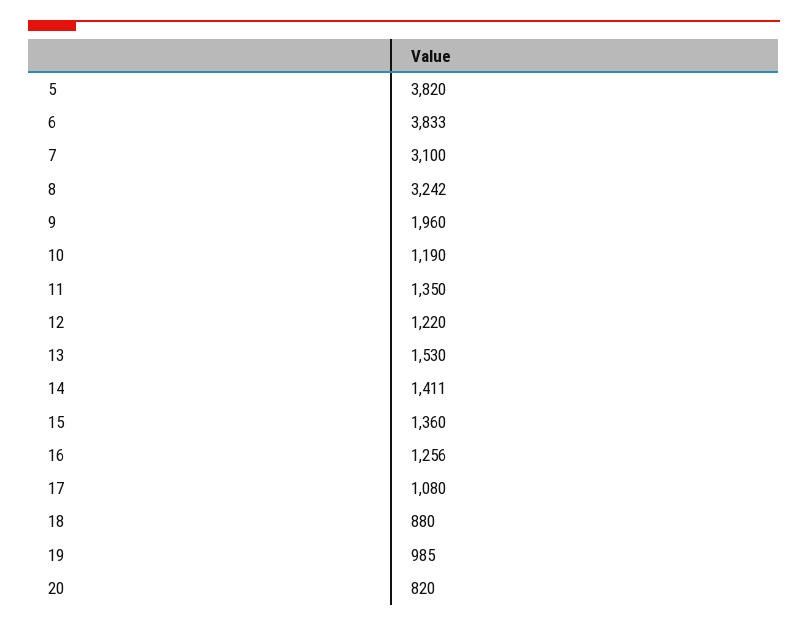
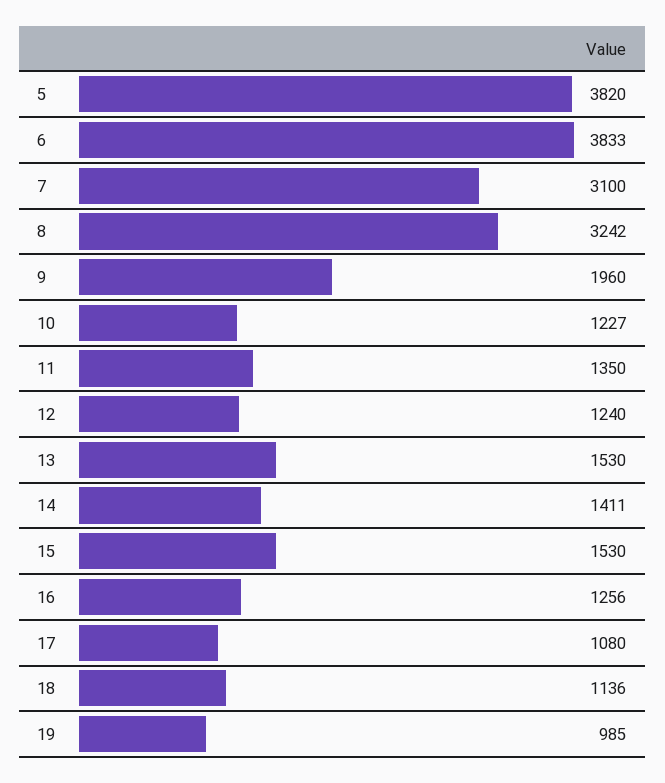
  {
    "5": 3820,
    "6": 3833,
    "7": 3100,
    "8": 3242,
    "9": 1960,
-   "10": 1190,
+   "10": 1227,
    "11": 1350,
-   "12": 1220,
+   "12": 1240,
    "13": 1530,
    "14": 1411,
-   "15": 1360,
+   "15": 1530,
    "16": 1256,
    "17": 1080,
-   "18": 880,
+   "18": 1136,
-   "19": 985,
+   "19": 985
-   "20": 820
  }

